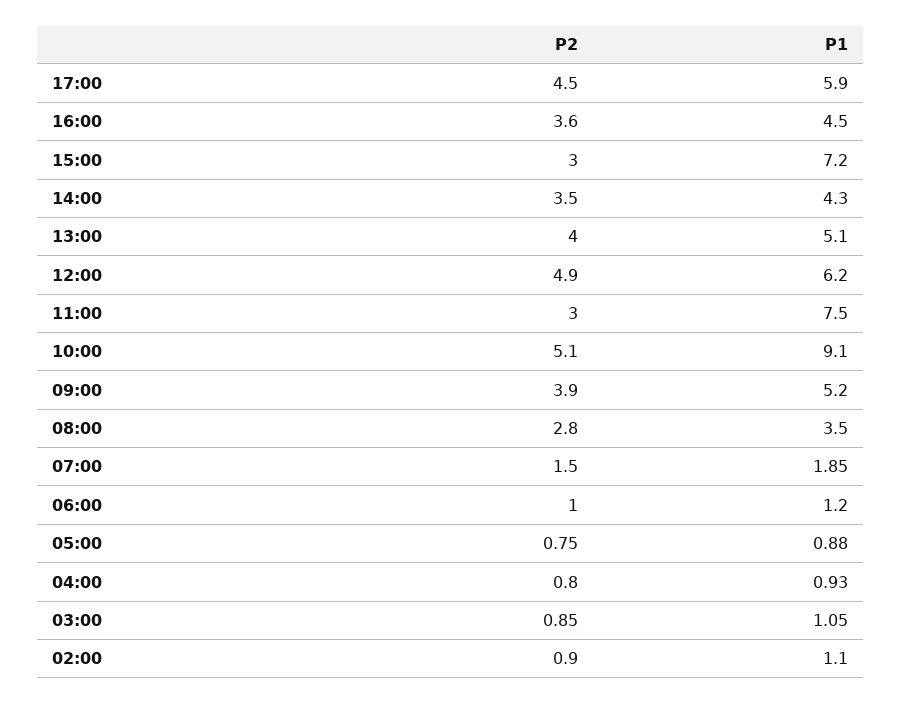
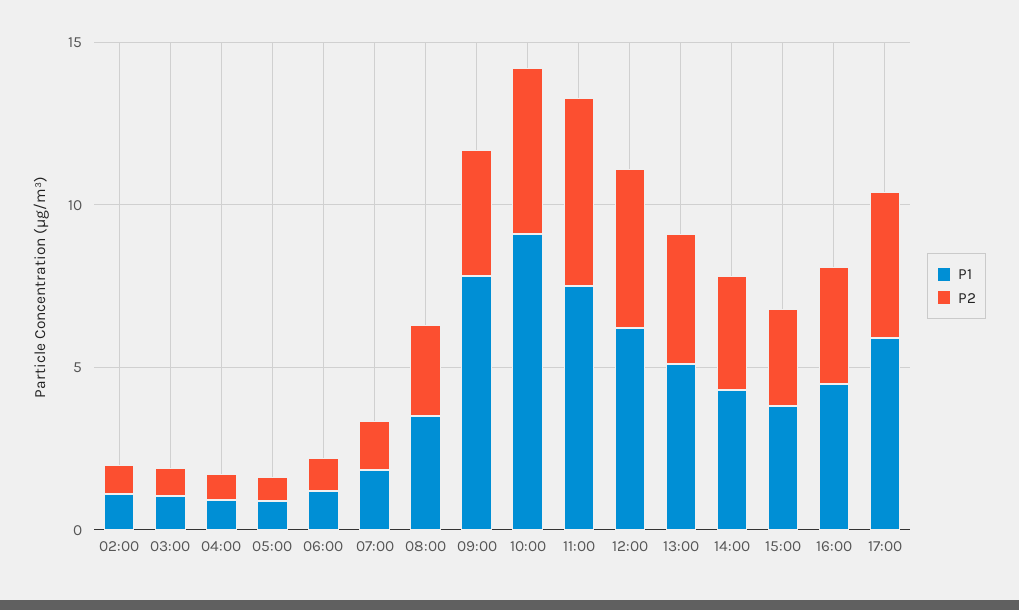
  {
    "P2": {
      "17:00": 4.5,
      "16:00": 3.6,
      "15:00": 3,
      "14:00": 3.5,
      "13:00": 4,
      "12:00": 4.9,
-     "11:00": 3,
+     "11:00": 6,
      "10:00": 5.1,
      "09:00": 3.9,
      "08:00": 2.8,
      "07:00": 1.5,
      "06:00": 1,
      "05:00": 0.75,
      "04:00": 0.8,
      "03:00": 0.85,
      "02:00": 0.9
    },
    "P1": {
      "17:00": 5.9,
      "16:00": 4.5,
-     "15:00": 7.2,
+     "15:00": 4,
      "14:00": 4.3,
      "13:00": 5.1,
      "12:00": 6.2,
      "11:00": 7.5,
      "10:00": 9.1,
-     "09:00": 5.2,
+     "09:00": 8,
      "08:00": 3.5,
      "07:00": 1.85,
      "06:00": 1.2,
      "05:00": 0.88,
      "04:00": 0.93,
      "03:00": 1.05,
      "02:00": 1.1
    }
  }

